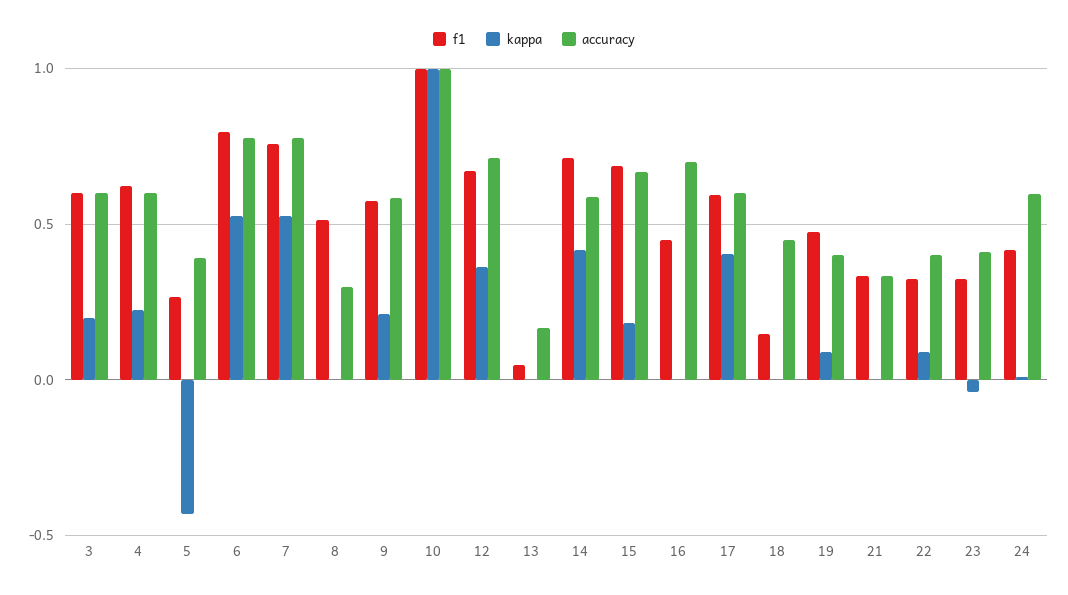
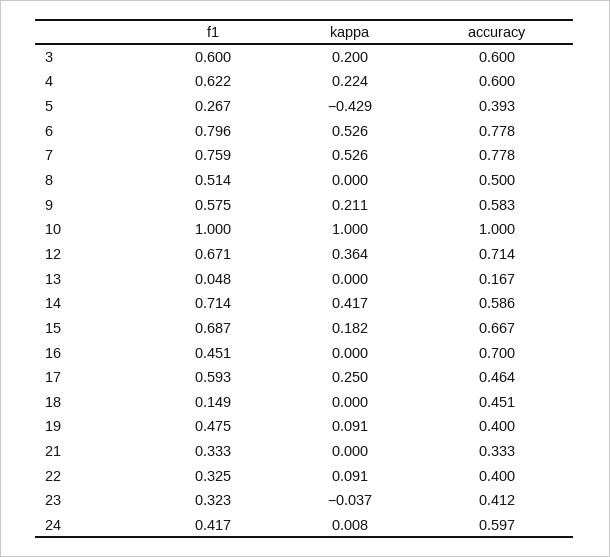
  {
    "f1": {
      "3": 0.6,
      "4": 0.622,
      "5": 0.267,
      "6": 0.796,
      "7": 0.759,
      "8": 0.514,
      "9": 0.575,
      "10": 1,
      "12": 0.671,
      "13": 0.048,
      "14": 0.714,
      "15": 0.687,
      "16": 0.451,
      "17": 0.593,
      "18": 0.149,
      "19": 0.475,
      "21": 0.333,
      "22": 0.325,
      "23": 0.323,
      "24": 0.417
    },
    "kappa": {
      "3": 0.2,
      "4": 0.224,
      "5": -0.429,
      "6": 0.526,
      "7": 0.526,
      "8": 0,
      "9": 0.211,
      "10": 1,
      "12": 0.364,
      "13": 0,
      "14": 0.417,
      "15": 0.182,
      "16": 0,
-     "17": 0.4,
+     "17": 0.25,
      "18": 0,
      "19": 0.091,
      "21": 0,
      "22": 0.091,
      "23": -0.037,
      "24": 0.008
    },
    "accuracy": {
      "3": 0.6,
      "4": 0.6,
      "5": 0.393,
      "6": 0.778,
      "7": 0.778,
-     "8": 0.3,
+     "8": 0.5,
      "9": 0.583,
      "10": 1,
      "12": 0.714,
      "13": 0.167,
      "14": 0.586,
      "15": 0.667,
      "16": 0.7,
-     "17": 0.6,
+     "17": 0.464,
      "18": 0.451,
      "19": 0.4,
      "21": 0.333,
      "22": 0.4,
      "23": 0.412,
      "24": 0.597
    }
  }

